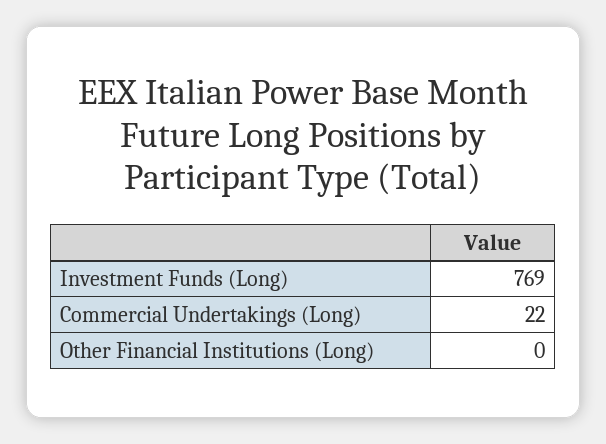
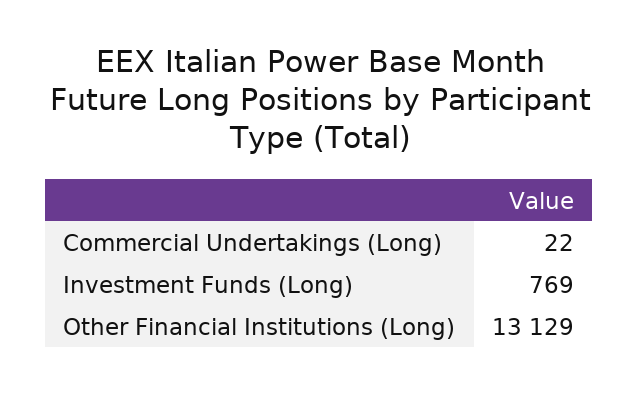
  {
    "Investment Funds (Long)": 769,
    "Commercial Undertakings (Long)": 22,
-   "Other Financial Institutions (Long)": 0
+   "Other Financial Institutions (Long)": 13129
  }

